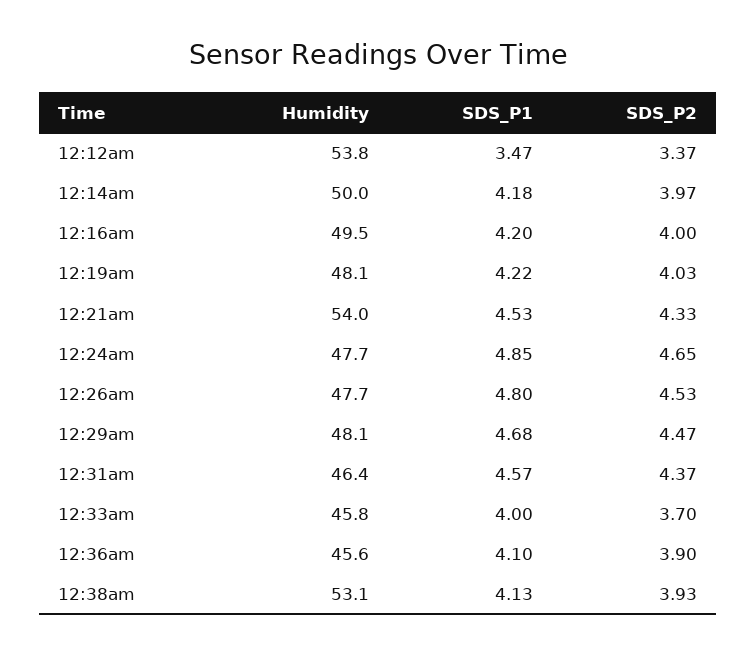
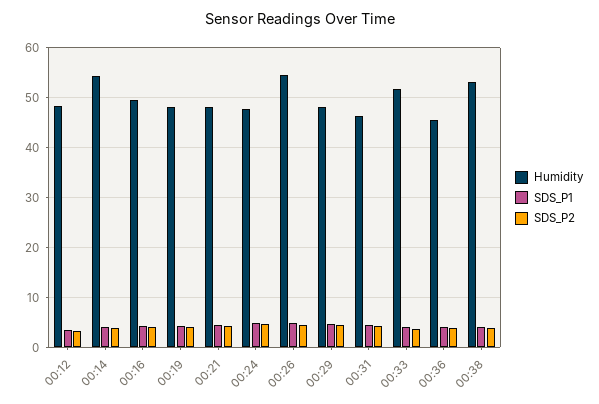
  {
    "Humidity": {
-     "12:12am": 53.8,
+     "12:12am": 48,
-     "12:14am": 50,
+     "12:14am": 54,
      "12:16am": 49.5,
      "12:19am": 48.1,
-     "12:21am": 54,
+     "12:21am": 48,
      "12:24am": 47.7,
-     "12:26am": 47.7,
+     "12:26am": 54,
      "12:29am": 48.1,
      "12:31am": 46.4,
-     "12:33am": 45.8,
+     "12:33am": 52,
      "12:36am": 45.6,
      "12:38am": 53.1
    },
    "SDS_P1": {
      "12:12am": 3.47,
      "12:14am": 4.18,
      "12:16am": 4.2,
      "12:19am": 4.22,
      "12:21am": 4.53,
      "12:24am": 4.85,
      "12:26am": 4.8,
      "12:29am": 4.68,
      "12:31am": 4.57,
      "12:33am": 4,
      "12:36am": 4.1,
      "12:38am": 4.13
    },
    "SDS_P2": {
      "12:12am": 3.37,
      "12:14am": 3.97,
      "12:16am": 4,
      "12:19am": 4.03,
      "12:21am": 4.33,
      "12:24am": 4.65,
      "12:26am": 4.53,
      "12:29am": 4.47,
      "12:31am": 4.37,
      "12:33am": 3.7,
      "12:36am": 3.9,
      "12:38am": 3.93
    }
  }

